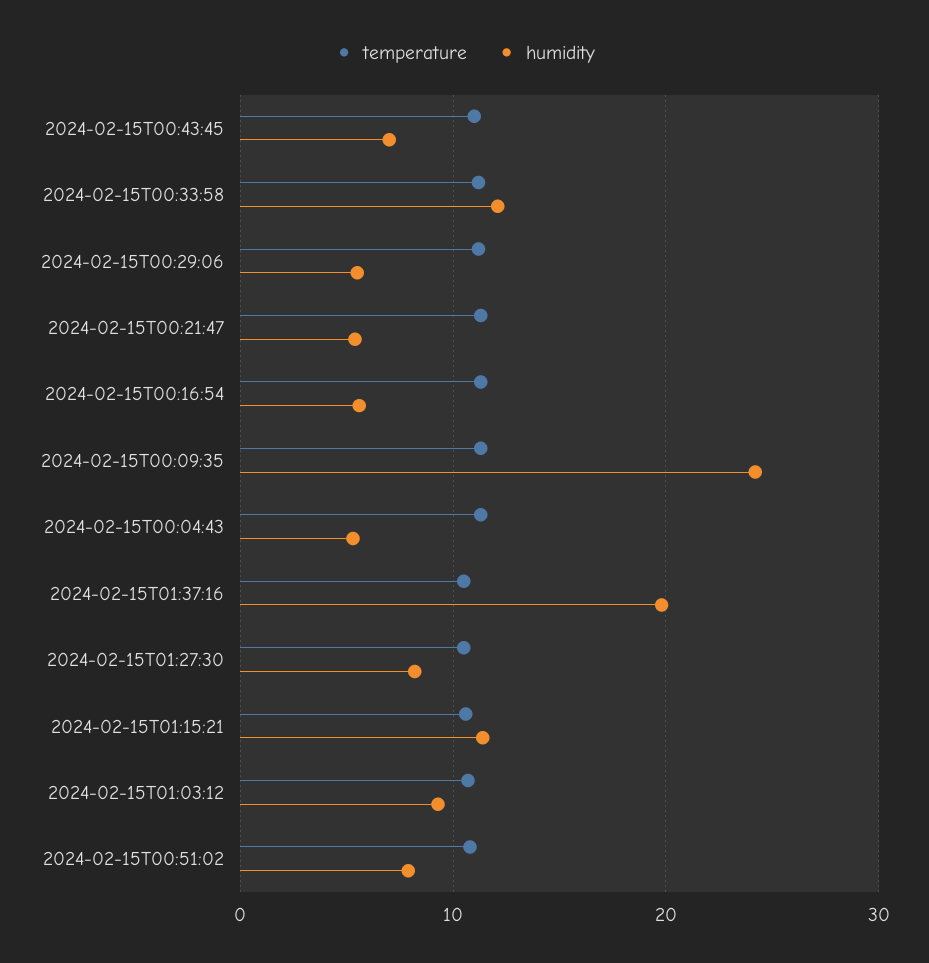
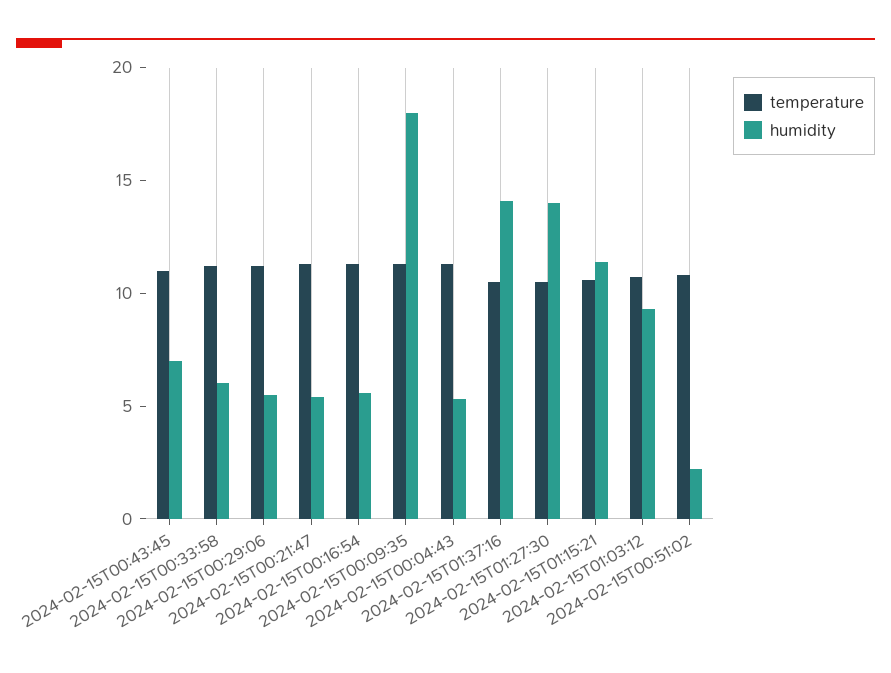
  {
    "temperature": {
      "2024-02-15T00:43:45": 11,
      "2024-02-15T00:33:58": 11,
      "2024-02-15T00:29:06": 11,
      "2024-02-15T00:21:47": 11,
      "2024-02-15T00:16:54": 11,
      "2024-02-15T00:09:35": 11,
      "2024-02-15T00:04:43": 11,
      "2024-02-15T01:37:16": 11,
      "2024-02-15T01:27:30": 11,
      "2024-02-15T01:15:21": 11,
      "2024-02-15T01:03:12": 11,
      "2024-02-15T00:51:02": 11
    },
    "humidity": {
      "2024-02-15T00:43:45": 7,
-     "2024-02-15T00:33:58": 12,
+     "2024-02-15T00:33:58": 6,
      "2024-02-15T00:29:06": 6,
      "2024-02-15T00:21:47": 5,
      "2024-02-15T00:16:54": 6,
-     "2024-02-15T00:09:35": 24,
+     "2024-02-15T00:09:35": 18,
      "2024-02-15T00:04:43": 5,
-     "2024-02-15T01:37:16": 20,
+     "2024-02-15T01:37:16": 14,
-     "2024-02-15T01:27:30": 8,
+     "2024-02-15T01:27:30": 14,
      "2024-02-15T01:15:21": 11,
      "2024-02-15T01:03:12": 9,
-     "2024-02-15T00:51:02": 8
+     "2024-02-15T00:51:02": 2
    }
  }

